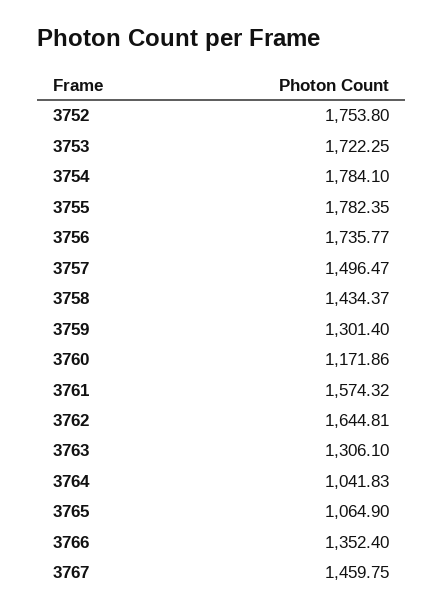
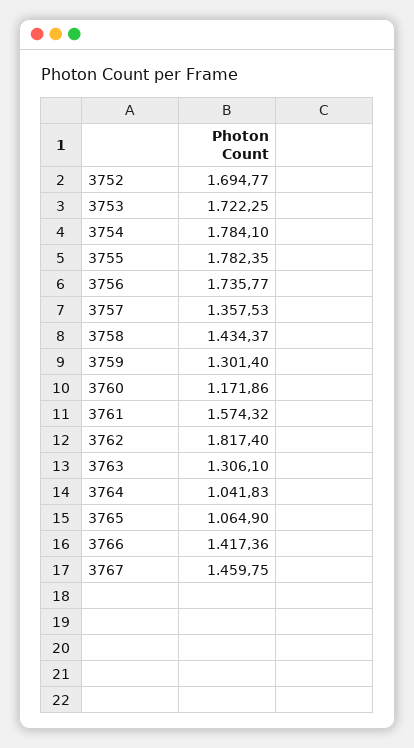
  {
-   "3752": 1753.8,
+   "3752": 1694.77,
    "3753": 1722.25,
    "3754": 1784.1,
    "3755": 1782.35,
    "3756": 1735.77,
-   "3757": 1496.47,
+   "3757": 1357.53,
    "3758": 1434.37,
    "3759": 1301.4,
    "3760": 1171.86,
    "3761": 1574.32,
-   "3762": 1644.81,
+   "3762": 1817.4,
    "3763": 1306.1,
    "3764": 1041.83,
    "3765": 1064.9,
-   "3766": 1352.4,
+   "3766": 1417.36,
    "3767": 1459.75
  }

